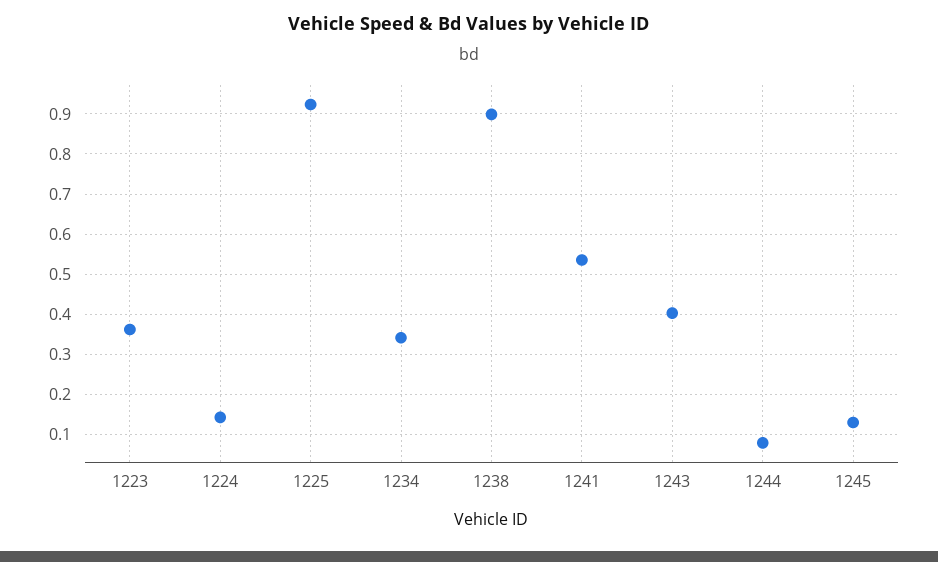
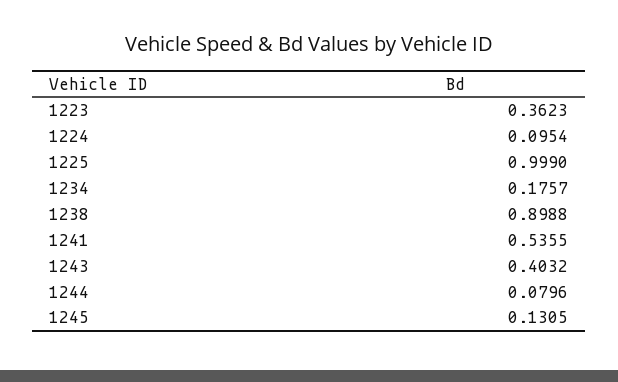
  {
    "1223": 0.3623,
-   "1224": 0.14,
+   "1224": 0.0954,
-   "1225": 0.92,
+   "1225": 0.999,
-   "1234": 0.34,
+   "1234": 0.1757,
    "1238": 0.8988,
    "1241": 0.5355,
    "1243": 0.4032,
    "1244": 0.0796,
    "1245": 0.1305
  }

